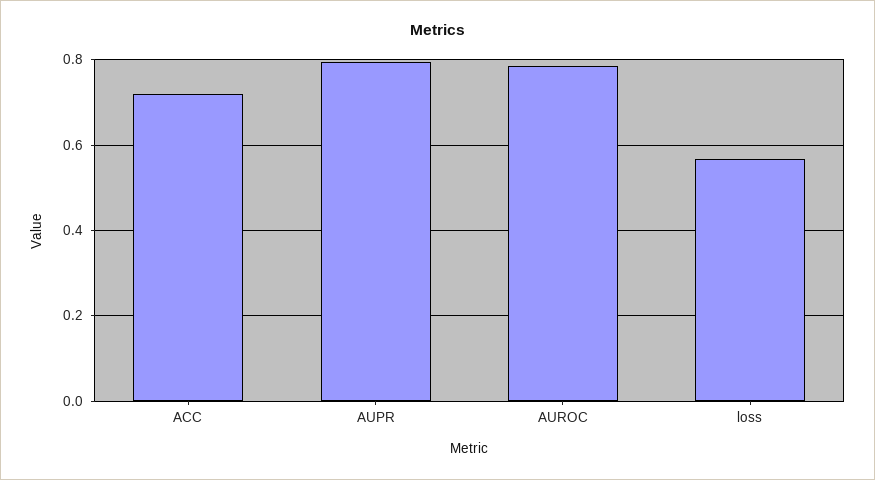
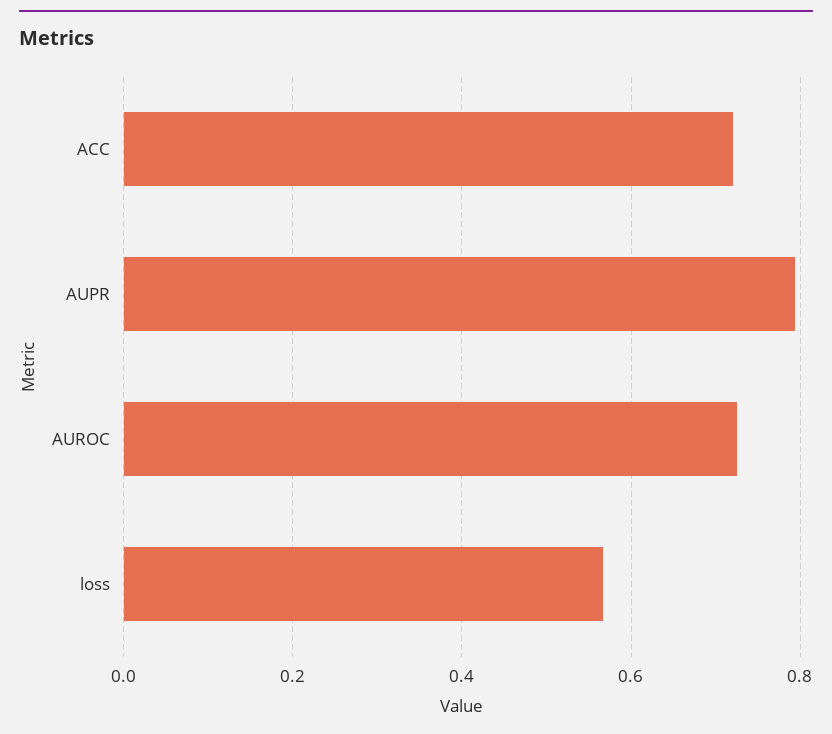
  {
    "ACC": 0.72,
    "AUPR": 0.8,
-   "AUROC": 0.78,
+   "AUROC": 0.72,
    "loss": 0.56
  }

